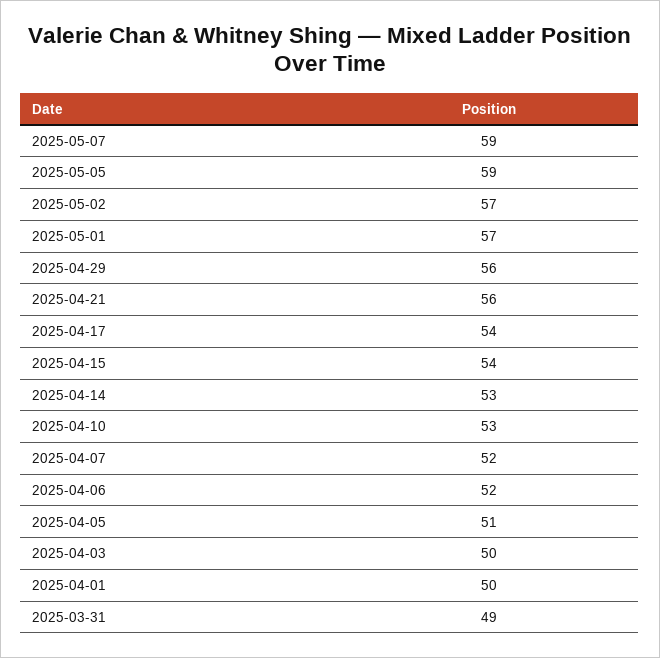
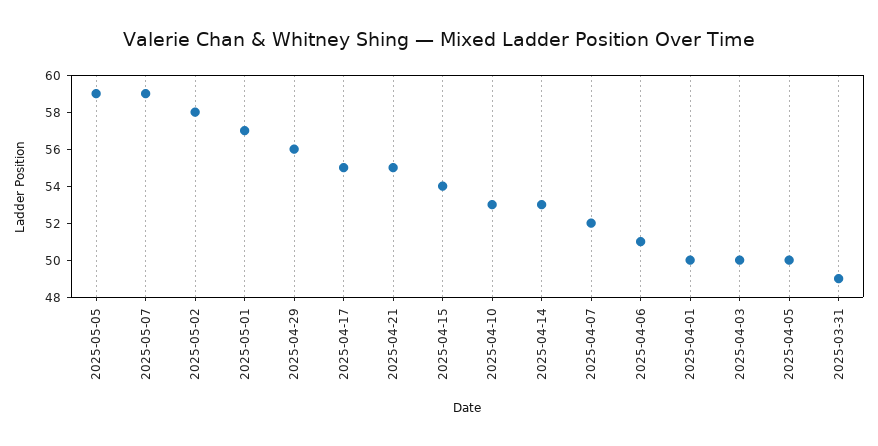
  {
    "2025-05-07": 59,
    "2025-05-05": 59,
-   "2025-05-02": 57,
+   "2025-05-02": 58,
    "2025-05-01": 57,
    "2025-04-29": 56,
-   "2025-04-21": 56,
+   "2025-04-21": 55,
-   "2025-04-17": 54,
+   "2025-04-17": 55,
    "2025-04-15": 54,
    "2025-04-14": 53,
    "2025-04-10": 53,
    "2025-04-07": 52,
-   "2025-04-06": 52,
+   "2025-04-06": 51,
-   "2025-04-05": 51,
+   "2025-04-05": 50,
    "2025-04-03": 50,
    "2025-04-01": 50,
    "2025-03-31": 49
  }

